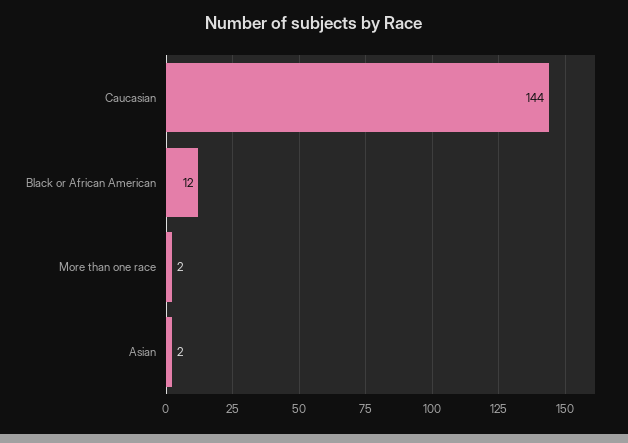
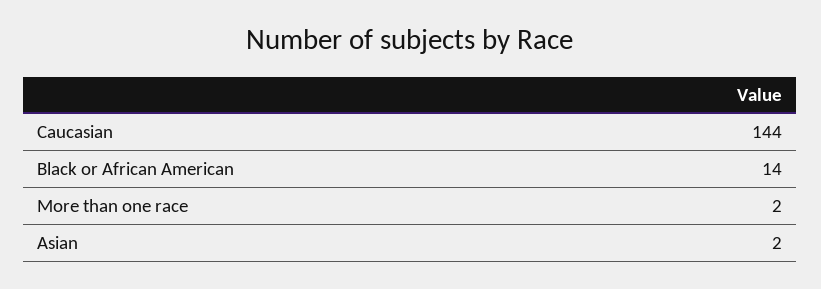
  {
    "Caucasian": 144,
-   "Black or African American": 12,
+   "Black or African American": 14,
    "More than one race": 2,
    "Asian": 2
  }

